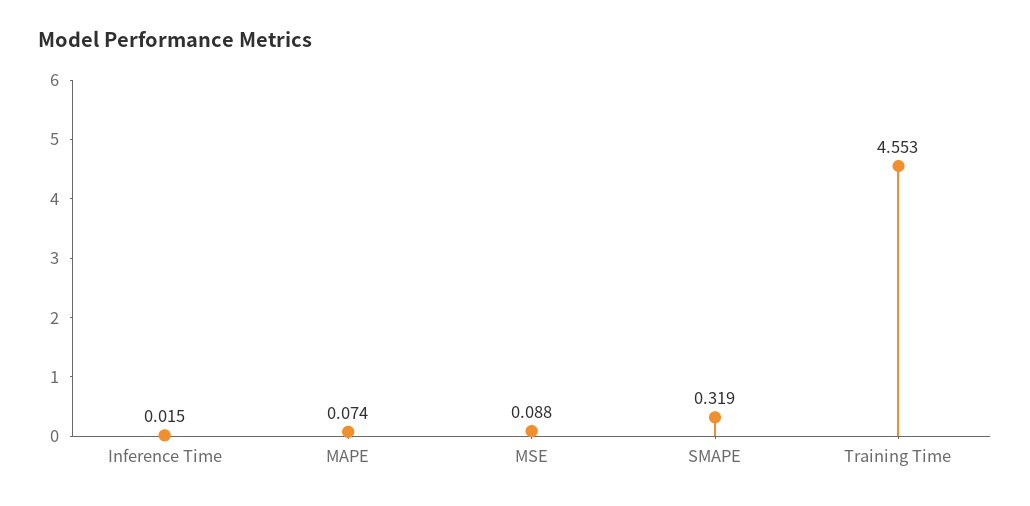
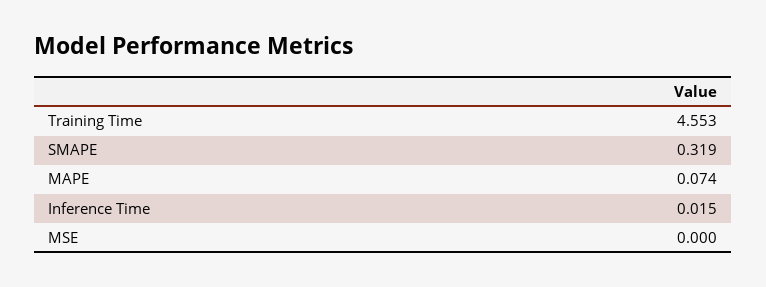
  {
    "Inference Time": 0.015,
    "MAPE": 0.074,
-   "MSE": 0.088,
+   "MSE": 0,
    "SMAPE": 0.319,
    "Training Time": 4.553
  }

